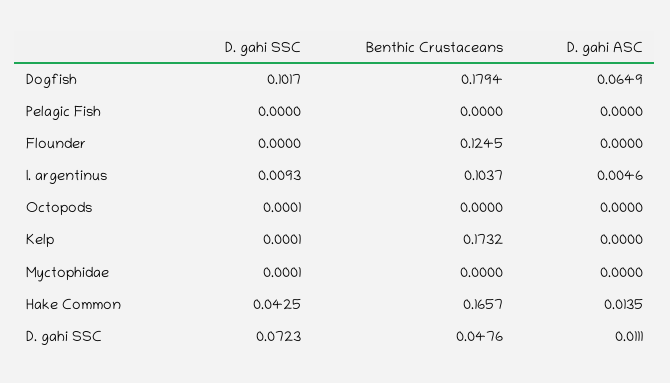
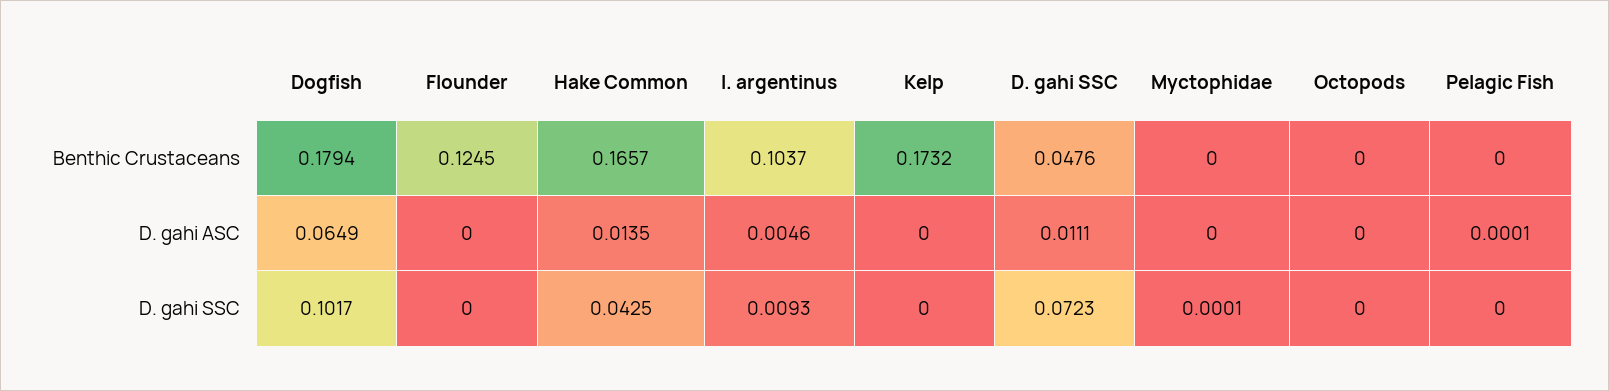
  {
    "D. gahi SSC": {
      "Dogfish": 0.1017,
      "Pelagic Fish": 0,
      "Flounder": 0,
      "I. argentinus": 0.0093,
-     "Octopods": 0.0001,
+     "Octopods": 0,
-     "Kelp": 0.0001,
+     "Kelp": 0,
      "Myctophidae": 0.0001,
      "Hake Common": 0.0425,
      "D. gahi SSC": 0.0723
    },
    "Benthic Crustaceans": {
      "Dogfish": 0.1794,
      "Pelagic Fish": 0,
      "Flounder": 0.1245,
      "I. argentinus": 0.1037,
      "Octopods": 0,
      "Kelp": 0.1732,
      "Myctophidae": 0,
      "Hake Common": 0.1657,
      "D. gahi SSC": 0.0476
    },
    "D. gahi ASC": {
      "Dogfish": 0.0649,
-     "Pelagic Fish": 0,
+     "Pelagic Fish": 0.0001,
      "Flounder": 0,
      "I. argentinus": 0.0046,
      "Octopods": 0,
      "Kelp": 0,
      "Myctophidae": 0,
      "Hake Common": 0.0135,
      "D. gahi SSC": 0.0111
    }
  }

